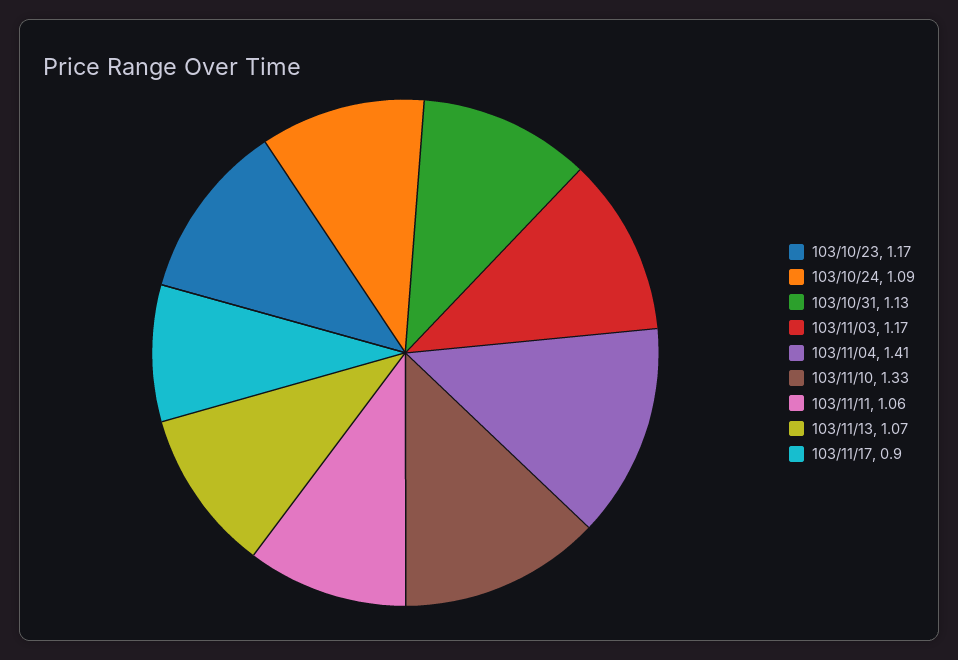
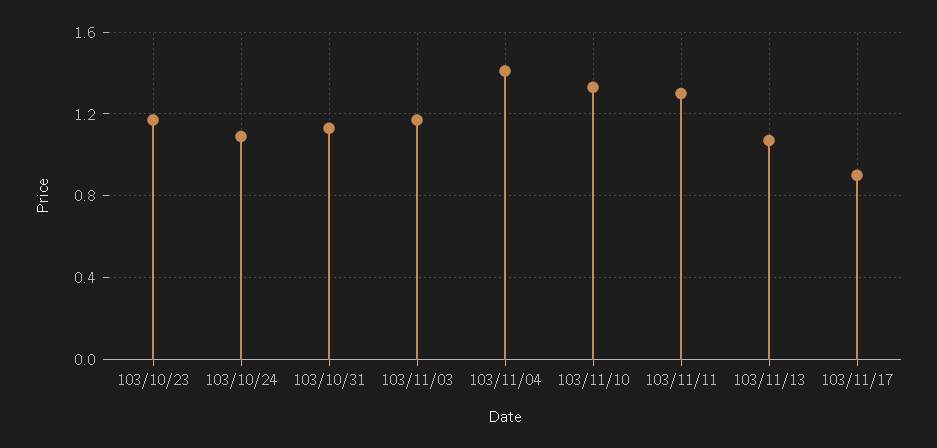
  {
    "103/10/23": 1.17,
    "103/10/24": 1.09,
    "103/10/31": 1.13,
    "103/11/03": 1.17,
    "103/11/04": 1.41,
    "103/11/10": 1.33,
-   "103/11/11": 1.06,
+   "103/11/11": 1.3,
    "103/11/13": 1.07,
    "103/11/17": 0.9
  }

